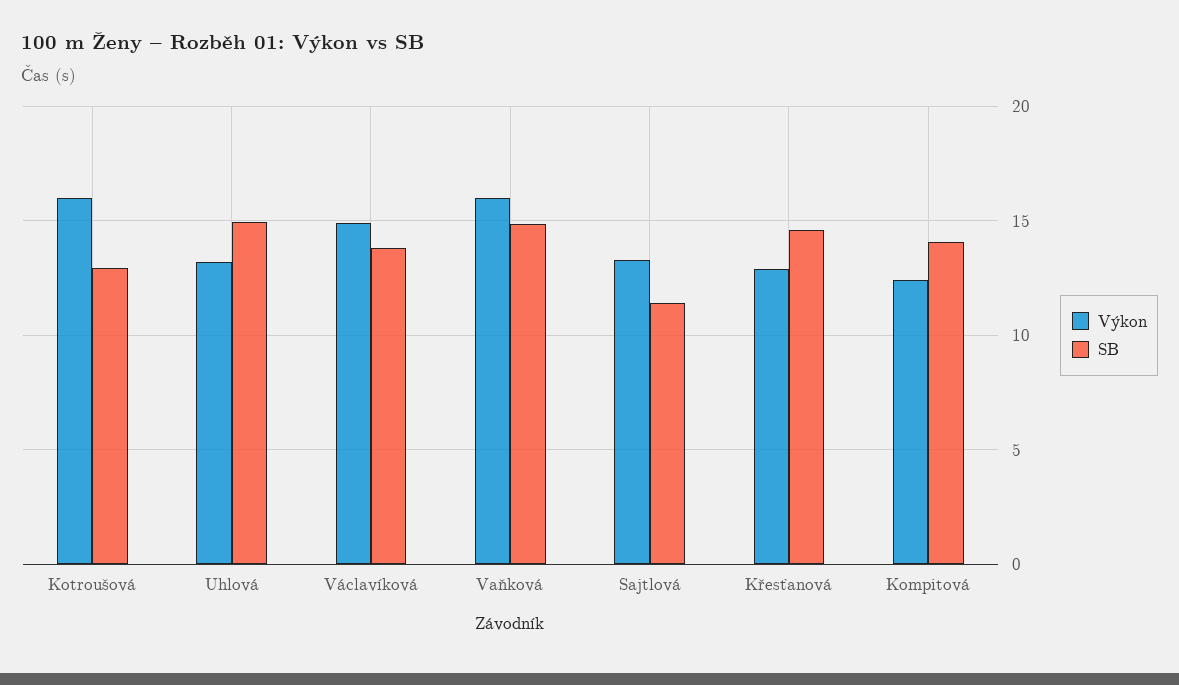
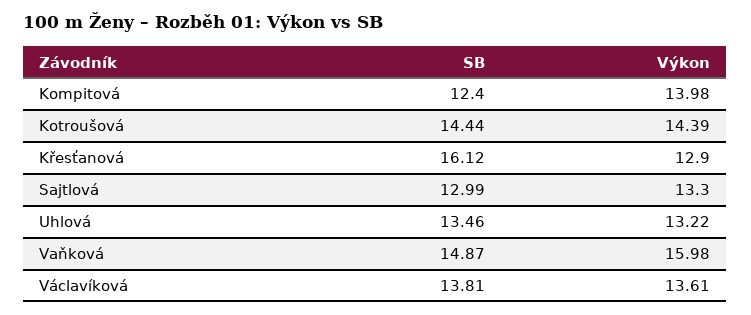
  {
    "Výkon": {
-     "Kotroušová": 16,
+     "Kotroušová": 14.39,
      "Uhlová": 13.22,
-     "Václavíková": 15,
+     "Václavíková": 13.61,
      "Vaňková": 15.98,
      "Sajtlová": 13.3,
      "Křesťanová": 12.9,
-     "Kompitová": 12.5
+     "Kompitová": 13.98
    },
    "SB": {
-     "Kotroušová": 13,
+     "Kotroušová": 14.44,
-     "Uhlová": 15,
+     "Uhlová": 13.46,
      "Václavíková": 13.81,
      "Vaňková": 14.87,
-     "Sajtlová": 11.5,
+     "Sajtlová": 12.99,
-     "Křesťanová": 14.5,
+     "Křesťanová": 16.12,
-     "Kompitová": 14
+     "Kompitová": 12.4
    }
  }

